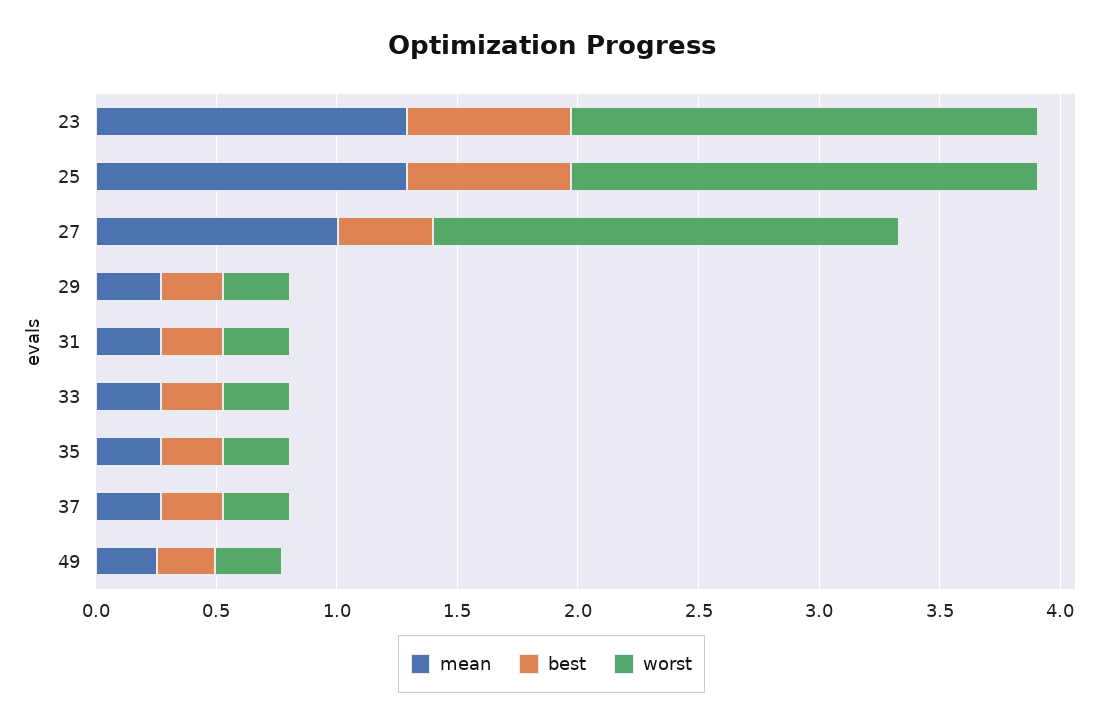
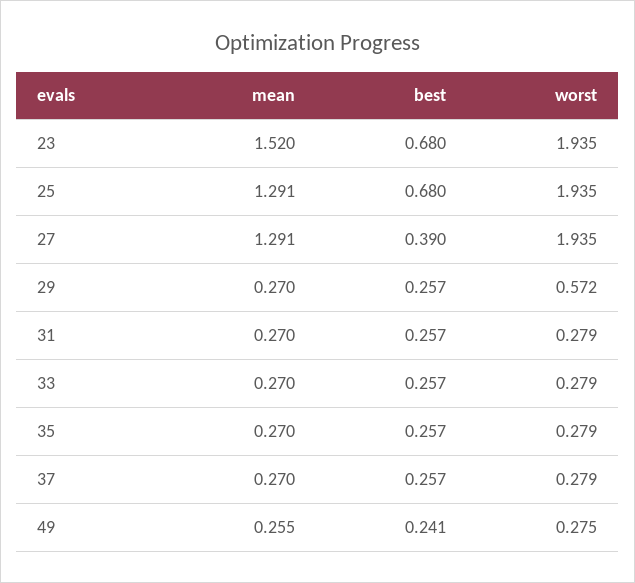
  {
    "mean": {
-     "23": 1.3,
+     "23": 1.52,
      "25": 1.291,
-     "27": 1,
+     "27": 1.291,
      "29": 0.27,
      "31": 0.27,
      "33": 0.27,
      "35": 0.27,
      "37": 0.27,
      "49": 0.255
    },
    "best": {
      "23": 0.68,
      "25": 0.68,
      "27": 0.39,
      "29": 0.257,
      "31": 0.257,
      "33": 0.257,
      "35": 0.257,
      "37": 0.257,
      "49": 0.241
    },
    "worst": {
      "23": 1.935,
      "25": 1.935,
      "27": 1.935,
-     "29": 0.3,
+     "29": 0.572,
      "31": 0.279,
      "33": 0.279,
      "35": 0.279,
      "37": 0.279,
      "49": 0.275
    }
  }

